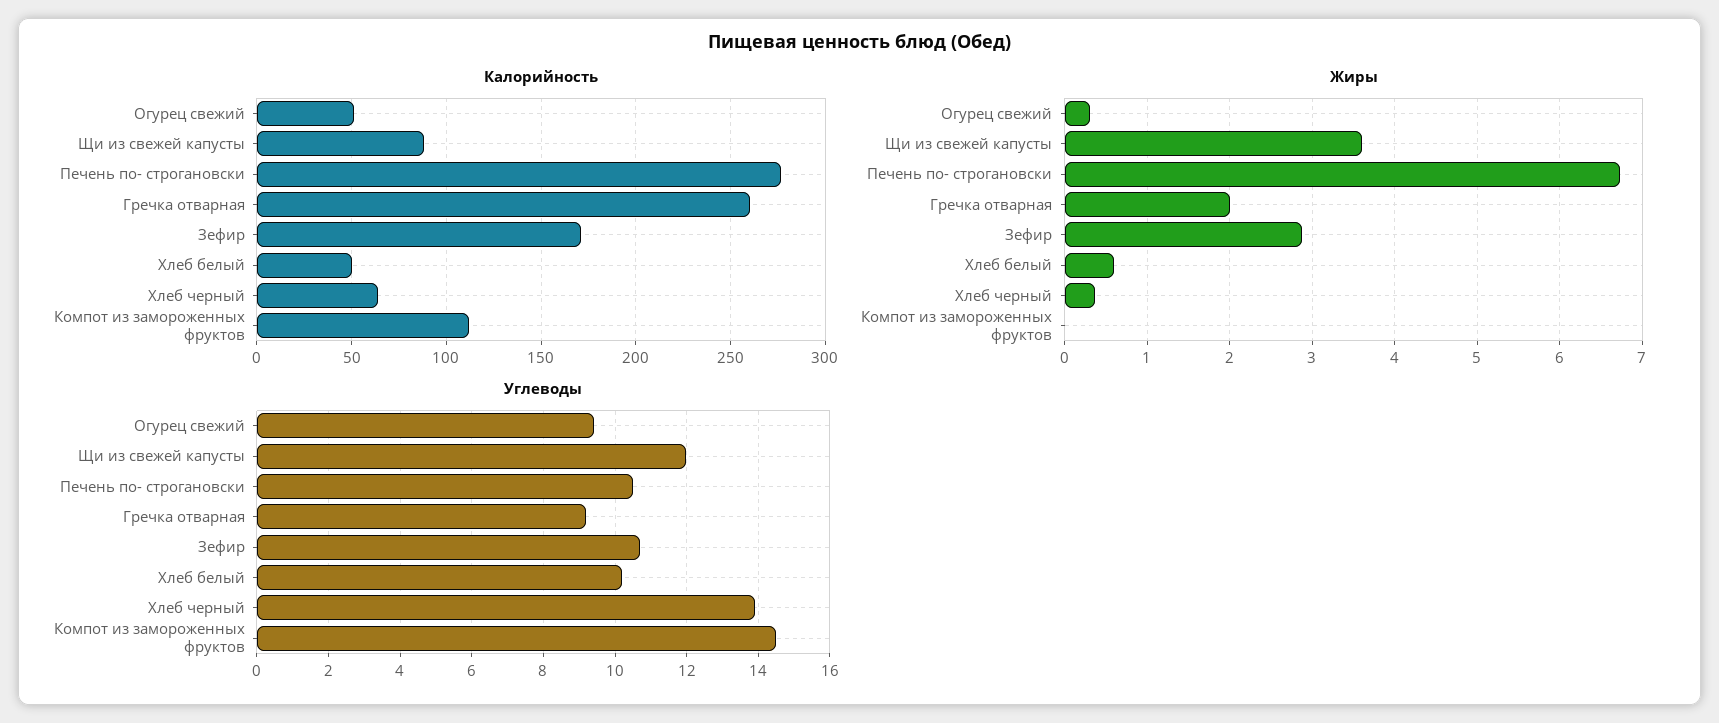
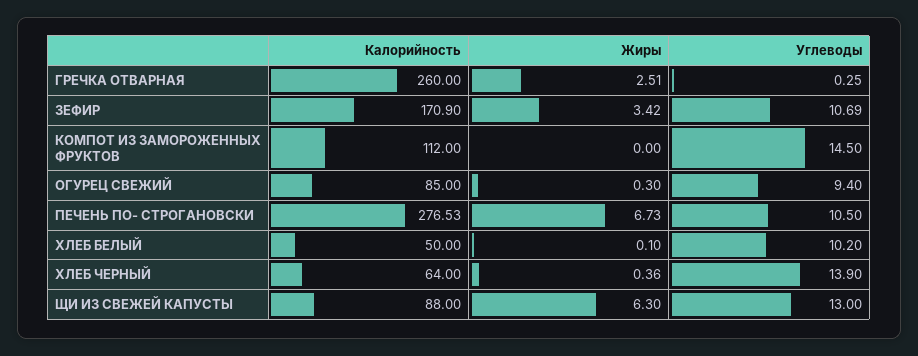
  {
    "Калорийность": {
-     "Огурец свежий": 50,
+     "Огурец свежий": 85,
      "Щи из свежей капусты": 88,
      "Печень по- строгановски": 276.53,
      "Гречка отварная": 260,
      "Зефир": 170.9,
      "Хлеб белый": 50,
      "Хлеб черный": 64,
      "Компот из замороженных фруктов": 112
    },
    "Жиры": {
      "Огурец свежий": 0.3,
-     "Щи из свежей капусты": 3.6,
+     "Щи из свежей капусты": 6.3,
      "Печень по- строгановски": 6.73,
-     "Гречка отварная": 2,
+     "Гречка отварная": 2.51,
-     "Зефир": 2.9,
+     "Зефир": 3.42,
-     "Хлеб белый": 0.6,
+     "Хлеб белый": 0.1,
      "Хлеб черный": 0.36,
      "Компот из замороженных фруктов": 0
    },
    "Углеводы": {
      "Огурец свежий": 9.4,
-     "Щи из свежей капусты": 12,
+     "Щи из свежей капусты": 13,
      "Печень по- строгановски": 10.5,
-     "Гречка отварная": 9.2,
+     "Гречка отварная": 0.25,
      "Зефир": 10.69,
      "Хлеб белый": 10.2,
      "Хлеб черный": 13.9,
      "Компот из замороженных фруктов": 14.5
    }
  }

